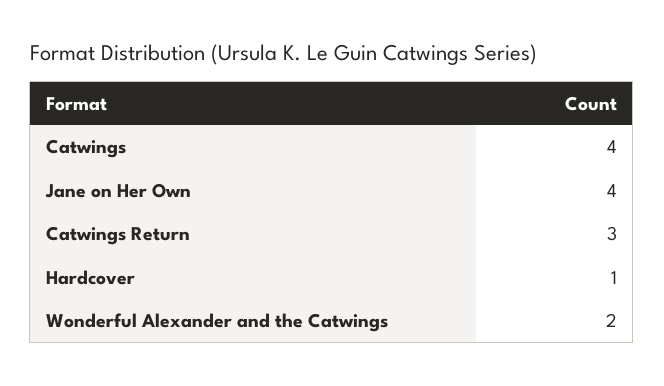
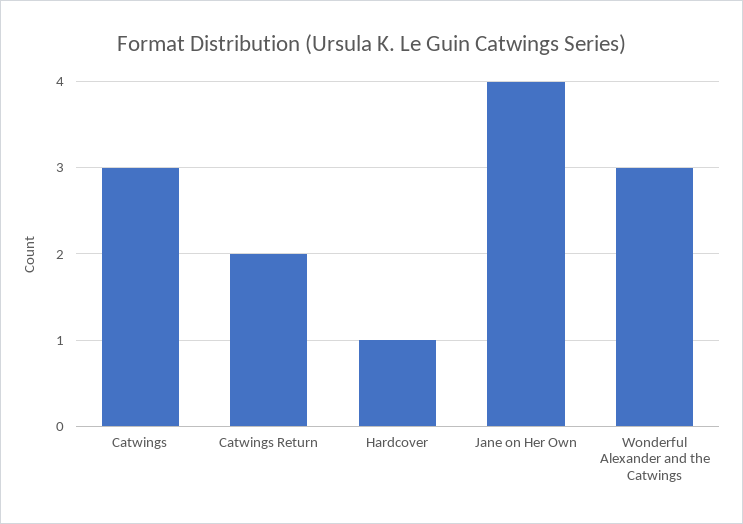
  {
-   "Catwings": 4,
+   "Catwings": 3,
    "Jane on Her Own": 4,
-   "Catwings Return": 3,
+   "Catwings Return": 2,
    "Hardcover": 1,
-   "Wonderful Alexander and the Catwings": 2
+   "Wonderful Alexander and the Catwings": 3
  }

